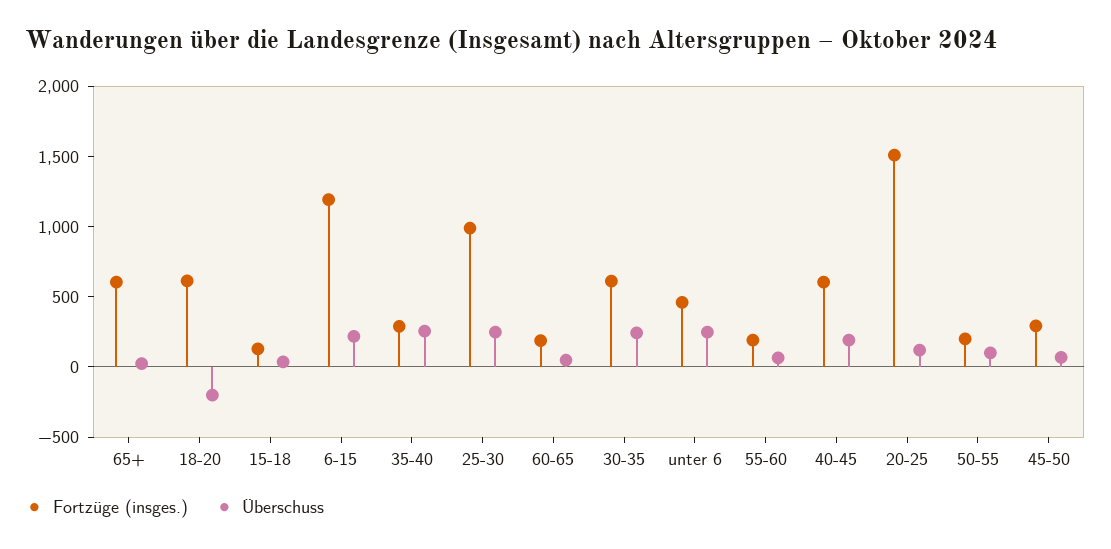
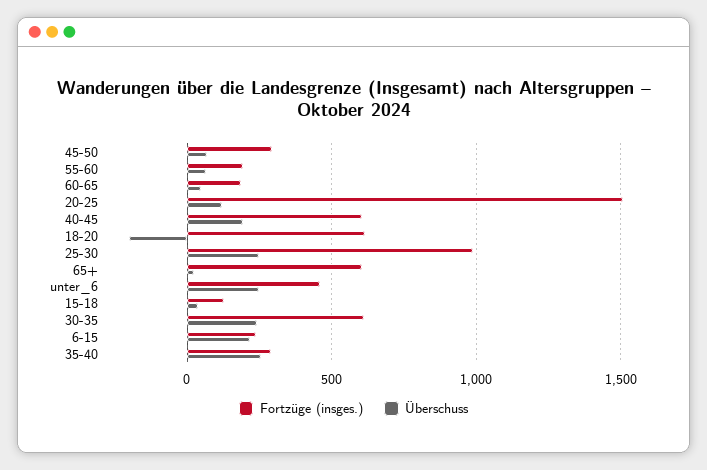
  {
    "Fortzüge (insges.)": {
      "65+": 600,
      "18-20": 600,
      "15-18": 150,
-     "6-15": 1200,
+     "6-15": 250,
      "35-40": 300,
      "25-30": 1000,
      "60-65": 200,
      "30-35": 600,
      "unter 6": 450,
      "55-60": 200,
      "40-45": 600,
      "20-25": 1500,
-     "50-55": 200,
      "45-50": 300
    },
    "Überschuss": {
      "65+": 0,
      "18-20": -200,
      "15-18": 50,
      "6-15": 200,
      "35-40": 250,
      "25-30": 250,
      "60-65": 50,
      "30-35": 250,
      "unter 6": 250,
      "55-60": 50,
      "40-45": 200,
      "20-25": 100,
-     "50-55": 100,
      "45-50": 50
    }
  }

